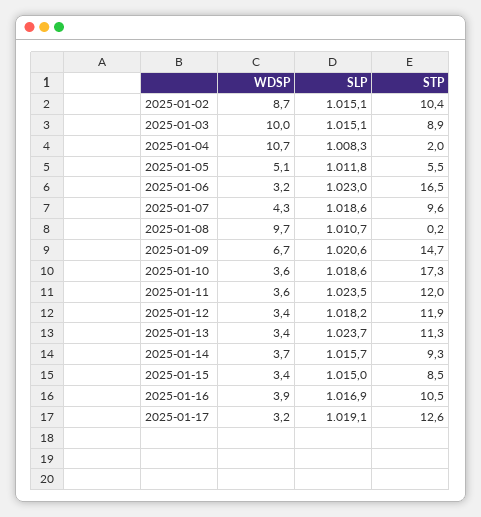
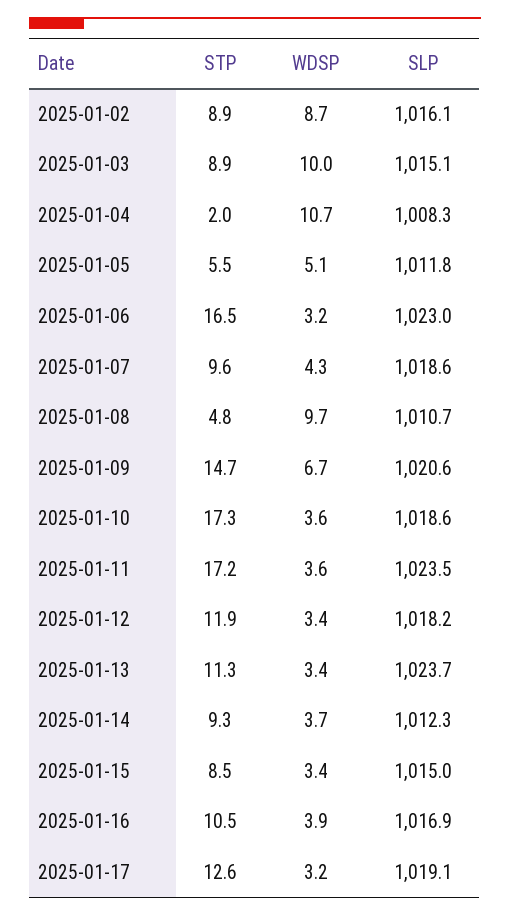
  {
    "WDSP": {
      "2025-01-02": 8.7,
      "2025-01-03": 10,
      "2025-01-04": 10.7,
      "2025-01-05": 5.1,
      "2025-01-06": 3.2,
      "2025-01-07": 4.3,
      "2025-01-08": 9.7,
      "2025-01-09": 6.7,
      "2025-01-10": 3.6,
      "2025-01-11": 3.6,
      "2025-01-12": 3.4,
      "2025-01-13": 3.4,
      "2025-01-14": 3.7,
      "2025-01-15": 3.4,
      "2025-01-16": 3.9,
      "2025-01-17": 3.2
    },
    "SLP": {
-     "2025-01-02": 1015.1,
+     "2025-01-02": 1016.1,
      "2025-01-03": 1015.1,
      "2025-01-04": 1008.3,
      "2025-01-05": 1011.8,
      "2025-01-06": 1023,
      "2025-01-07": 1018.6,
      "2025-01-08": 1010.7,
      "2025-01-09": 1020.6,
      "2025-01-10": 1018.6,
      "2025-01-11": 1023.5,
      "2025-01-12": 1018.2,
      "2025-01-13": 1023.7,
-     "2025-01-14": 1015.7,
+     "2025-01-14": 1012.3,
      "2025-01-15": 1015,
      "2025-01-16": 1016.9,
      "2025-01-17": 1019.1
    },
    "STP": {
-     "2025-01-02": 10.4,
+     "2025-01-02": 8.9,
      "2025-01-03": 8.9,
      "2025-01-04": 2,
      "2025-01-05": 5.5,
      "2025-01-06": 16.5,
      "2025-01-07": 9.6,
-     "2025-01-08": 0.2,
+     "2025-01-08": 4.8,
      "2025-01-09": 14.7,
      "2025-01-10": 17.3,
-     "2025-01-11": 12,
+     "2025-01-11": 17.2,
      "2025-01-12": 11.9,
      "2025-01-13": 11.3,
      "2025-01-14": 9.3,
      "2025-01-15": 8.5,
      "2025-01-16": 10.5,
      "2025-01-17": 12.6
    }
  }

